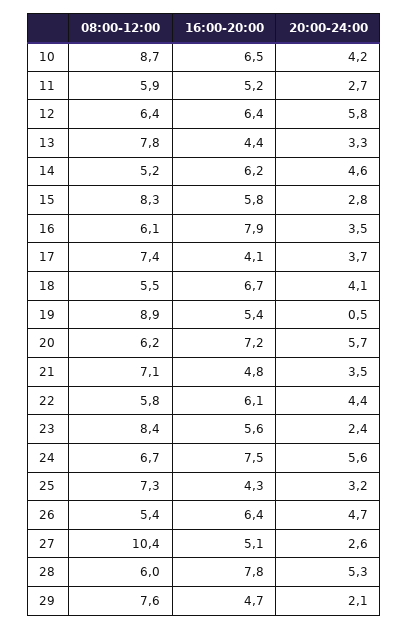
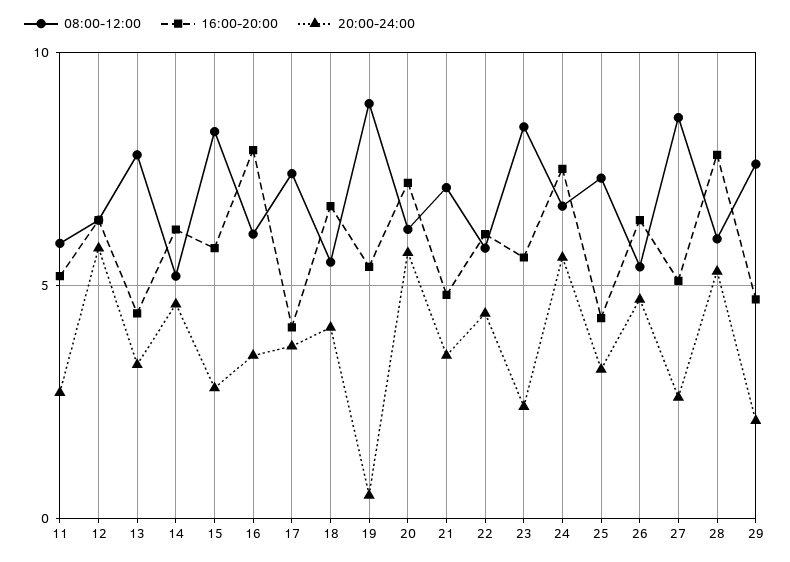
  {
    "08:00-12:00": {
-     "10": 8.7,
      "11": 5.9,
      "12": 6.4,
      "13": 7.8,
      "14": 5.2,
      "15": 8.3,
      "16": 6.1,
      "17": 7.4,
      "18": 5.5,
      "19": 8.9,
      "20": 6.2,
      "21": 7.1,
      "22": 5.8,
      "23": 8.4,
      "24": 6.7,
      "25": 7.3,
      "26": 5.4,
-     "27": 10.4,
+     "27": 8.5,
      "28": 6,
      "29": 7.6
    },
    "16:00-20:00": {
-     "10": 6.5,
      "11": 5.2,
      "12": 6.4,
      "13": 4.4,
      "14": 6.2,
      "15": 5.8,
      "16": 7.9,
      "17": 4.1,
      "18": 6.7,
      "19": 5.4,
      "20": 7.2,
      "21": 4.8,
      "22": 6.1,
      "23": 5.6,
      "24": 7.5,
      "25": 4.3,
      "26": 6.4,
      "27": 5.1,
      "28": 7.8,
      "29": 4.7
    },
    "20:00-24:00": {
-     "10": 4.2,
      "11": 2.7,
      "12": 5.8,
      "13": 3.3,
      "14": 4.6,
      "15": 2.8,
      "16": 3.5,
      "17": 3.7,
      "18": 4.1,
      "19": 0.5,
      "20": 5.7,
      "21": 3.5,
      "22": 4.4,
      "23": 2.4,
      "24": 5.6,
      "25": 3.2,
      "26": 4.7,
      "27": 2.6,
      "28": 5.3,
      "29": 2.1
    }
  }

